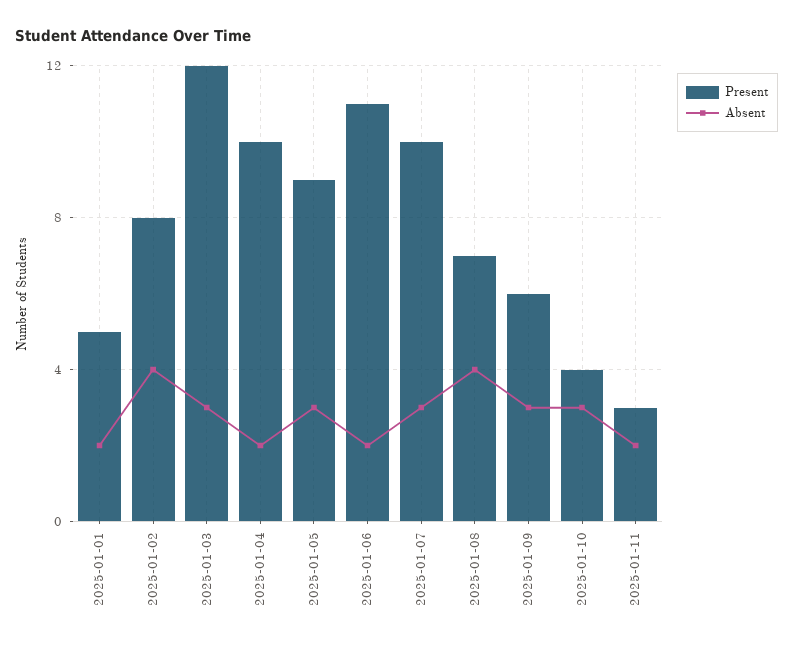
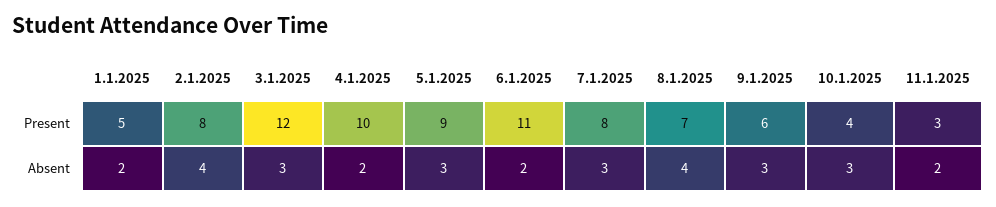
  {
    "Present": {
      "2025-01-01": 5,
      "2025-01-02": 8,
      "2025-01-03": 12,
      "2025-01-04": 10,
      "2025-01-05": 9,
      "2025-01-06": 11,
-     "2025-01-07": 10,
+     "2025-01-07": 8,
      "2025-01-08": 7,
      "2025-01-09": 6,
      "2025-01-10": 4,
      "2025-01-11": 3
    },
    "Absent": {
      "2025-01-01": 2,
      "2025-01-02": 4,
      "2025-01-03": 3,
      "2025-01-04": 2,
      "2025-01-05": 3,
      "2025-01-06": 2,
      "2025-01-07": 3,
      "2025-01-08": 4,
      "2025-01-09": 3,
      "2025-01-10": 3,
      "2025-01-11": 2
    }
  }

